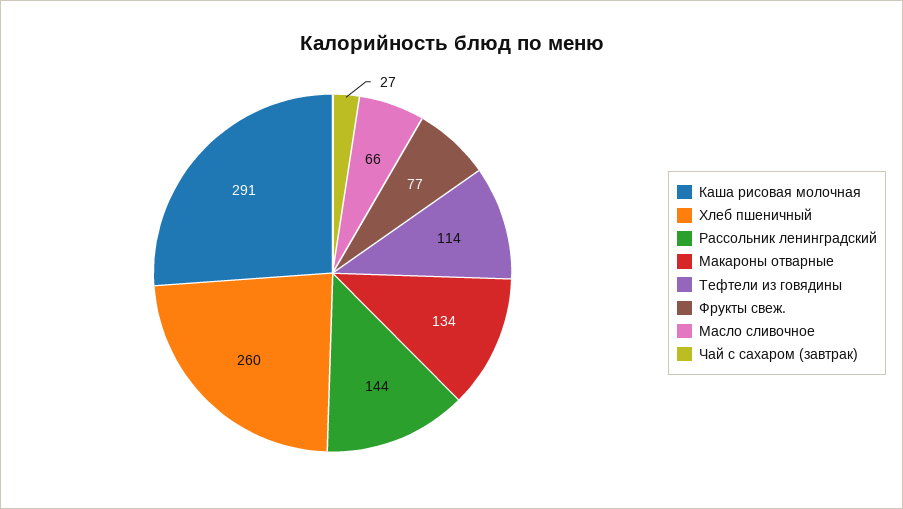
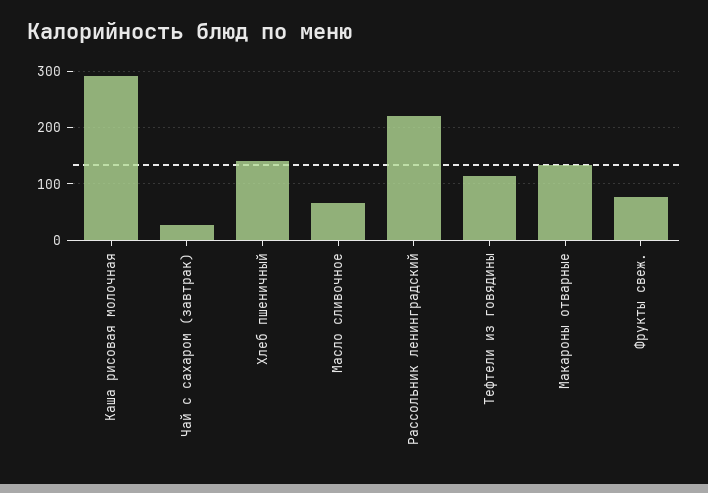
  {
    "Каша рисовая молочная": 291,
-   "Хлеб пшеничный": 260,
+   "Хлеб пшеничный": 140,
-   "Рассольник ленинградский": 144,
+   "Рассольник ленинградский": 220,
    "Макароны отварные": 134,
    "Тефтели из говядины": 114,
    "Фрукты свеж.": 77,
    "Масло сливочное": 66,
    "Чай с сахаром (завтрак)": 27
  }

